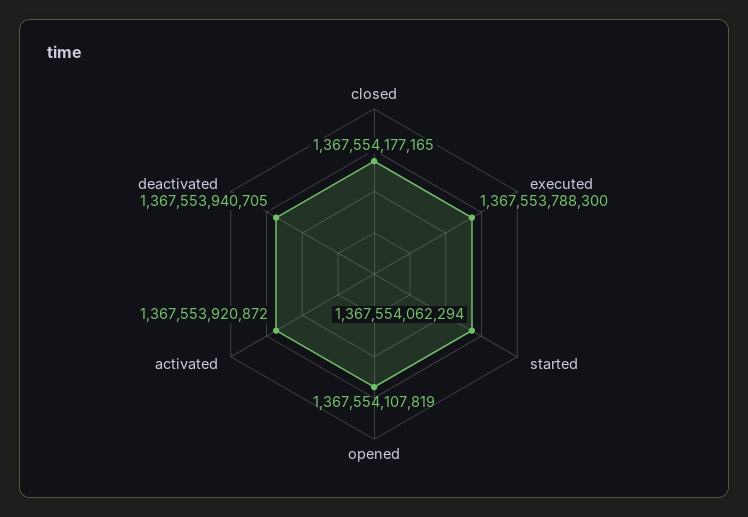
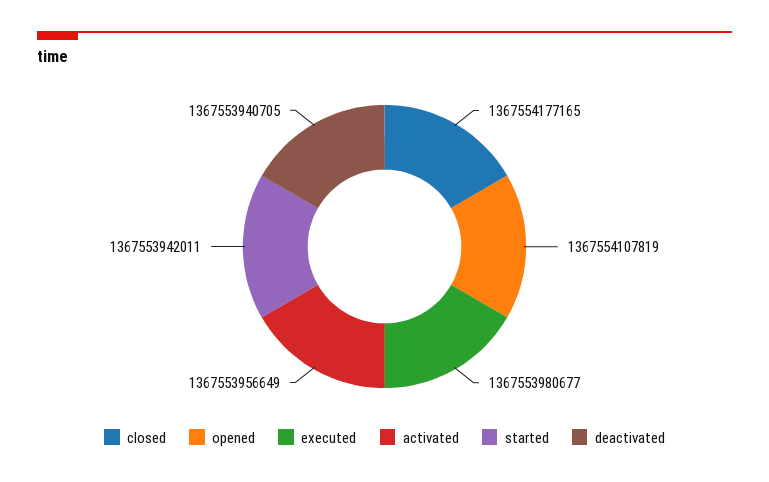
  {
    "closed": 1367554177165,
-   "executed": 1367553788300,
+   "executed": 1367553980677,
-   "started": 1367554062294,
+   "started": 1367553942011,
    "opened": 1367554107819,
-   "activated": 1367553920872,
+   "activated": 1367553956649,
    "deactivated": 1367553940705
  }

